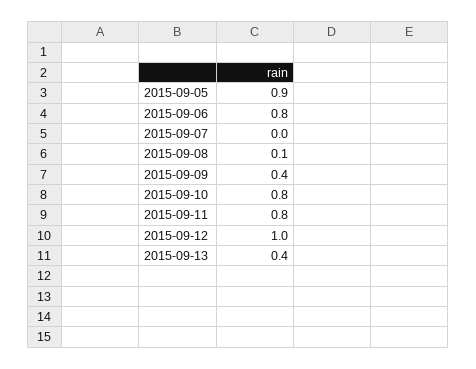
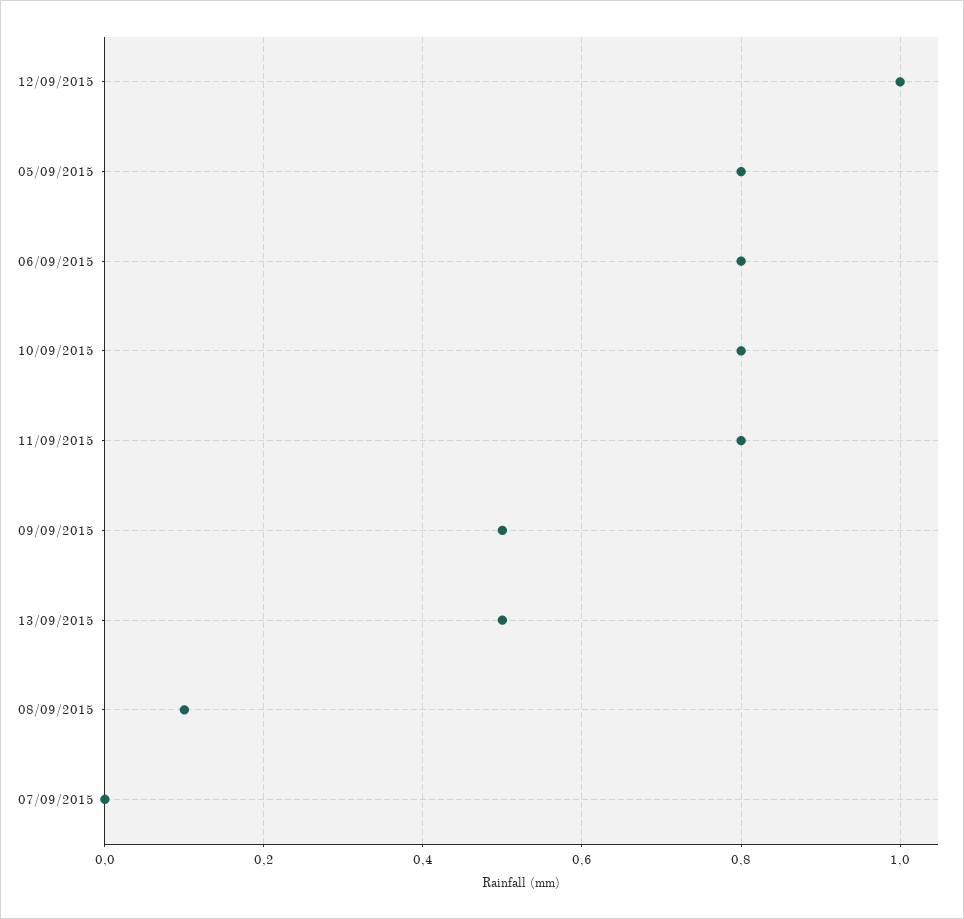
  {
-   "2015-09-05": 0.9,
+   "2015-09-05": 0.8,
    "2015-09-06": 0.8,
    "2015-09-07": 0,
    "2015-09-08": 0.1,
-   "2015-09-09": 0.4,
+   "2015-09-09": 0.5,
    "2015-09-10": 0.8,
    "2015-09-11": 0.8,
    "2015-09-12": 1,
-   "2015-09-13": 0.4
+   "2015-09-13": 0.5
  }

